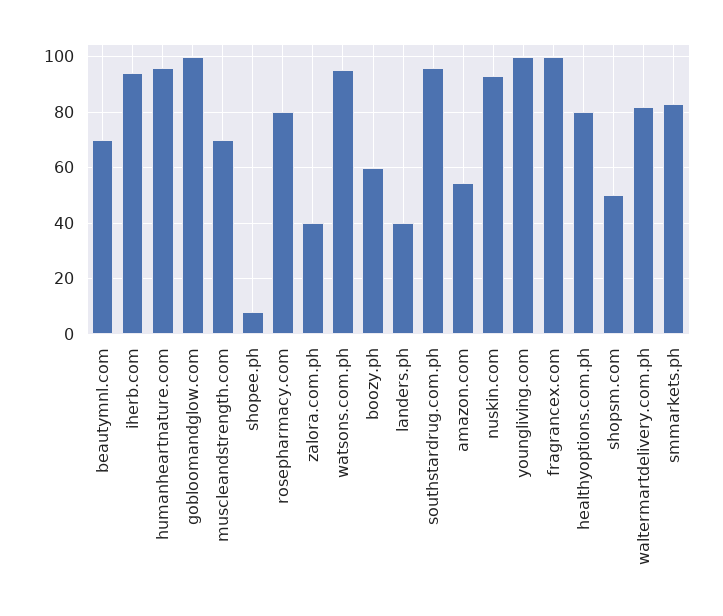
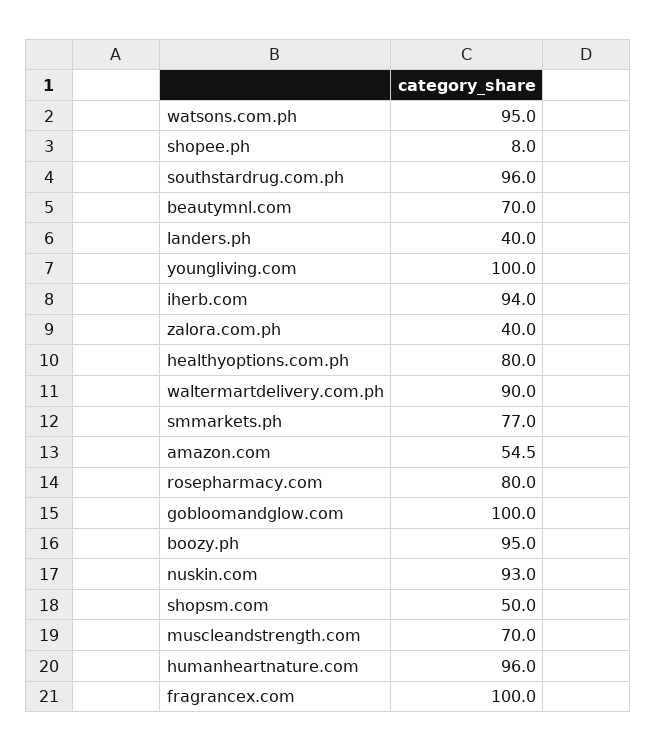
  {
    "beautymnl.com": 70,
    "iherb.com": 94,
    "humanheartnature.com": 96,
    "gobloomandglow.com": 100,
    "muscleandstrength.com": 70,
    "shopee.ph": 8,
    "rosepharmacy.com": 80,
    "zalora.com.ph": 40,
    "watsons.com.ph": 95,
-   "boozy.ph": 60,
+   "boozy.ph": 95,
    "landers.ph": 40,
    "southstardrug.com.ph": 96,
    "amazon.com": 54.5,
    "nuskin.com": 93,
    "youngliving.com": 100,
    "fragrancex.com": 100,
    "healthyoptions.com.ph": 80,
    "shopsm.com": 50,
-   "waltermartdelivery.com.ph": 82.5,
+   "waltermartdelivery.com.ph": 90,
-   "smmarkets.ph": 82.5
+   "smmarkets.ph": 77
  }

